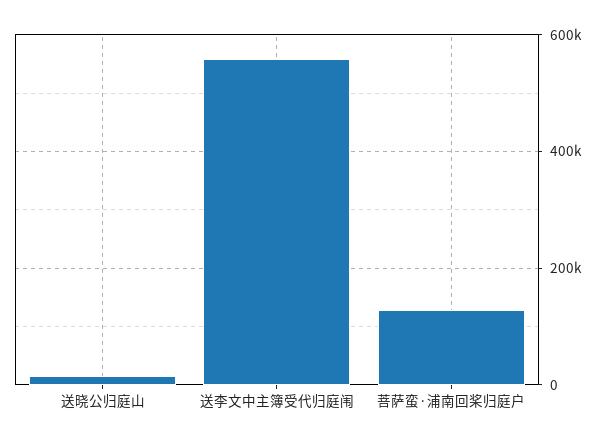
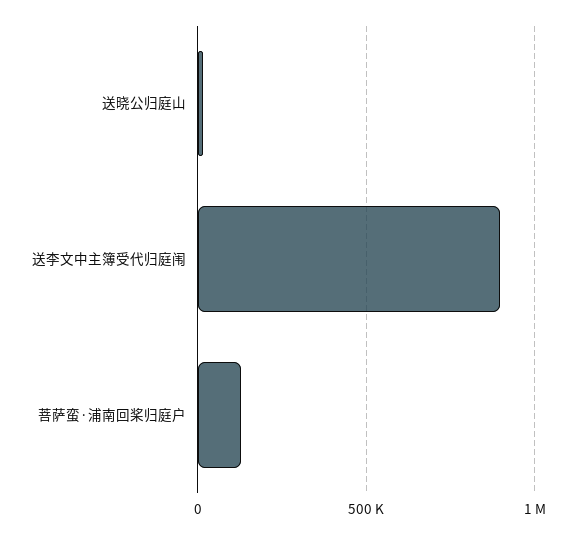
  {
    "送晓公归庭山": 20000,
-   "送李文中主簿受代归庭闱": 560000,
+   "送李文中主簿受代归庭闱": 900000,
    "菩萨蛮·浦南回桨归庭户": 120000
  }

